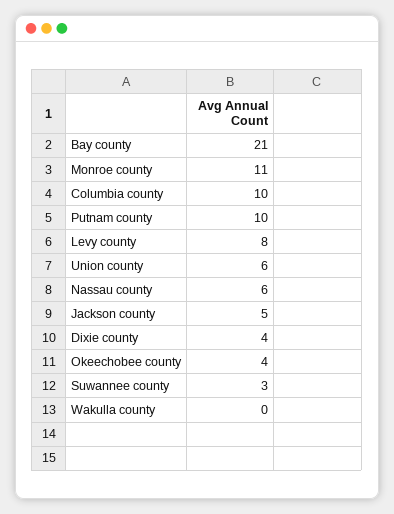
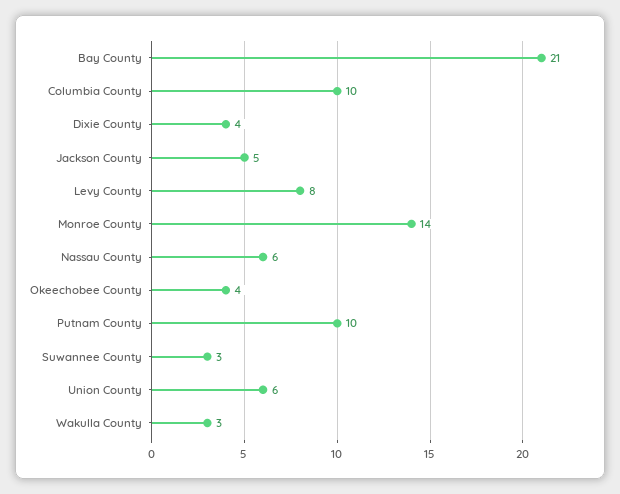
  {
    "Bay county": 21,
-   "Monroe county": 11,
+   "Monroe county": 14,
    "Columbia county": 10,
    "Putnam county": 10,
    "Levy county": 8,
    "Union county": 6,
    "Nassau county": 6,
    "Jackson county": 5,
    "Dixie county": 4,
    "Okeechobee county": 4,
    "Suwannee county": 3,
-   "Wakulla county": 0
+   "Wakulla county": 3
  }

